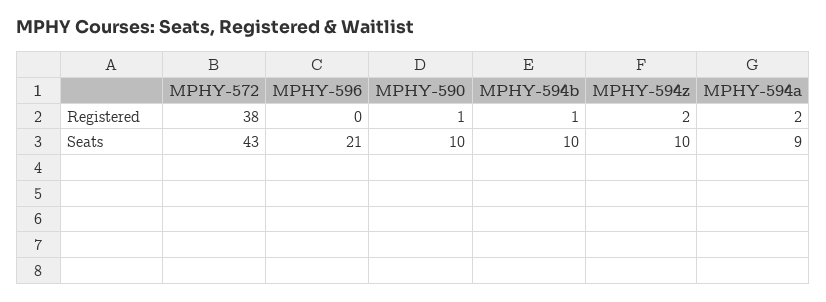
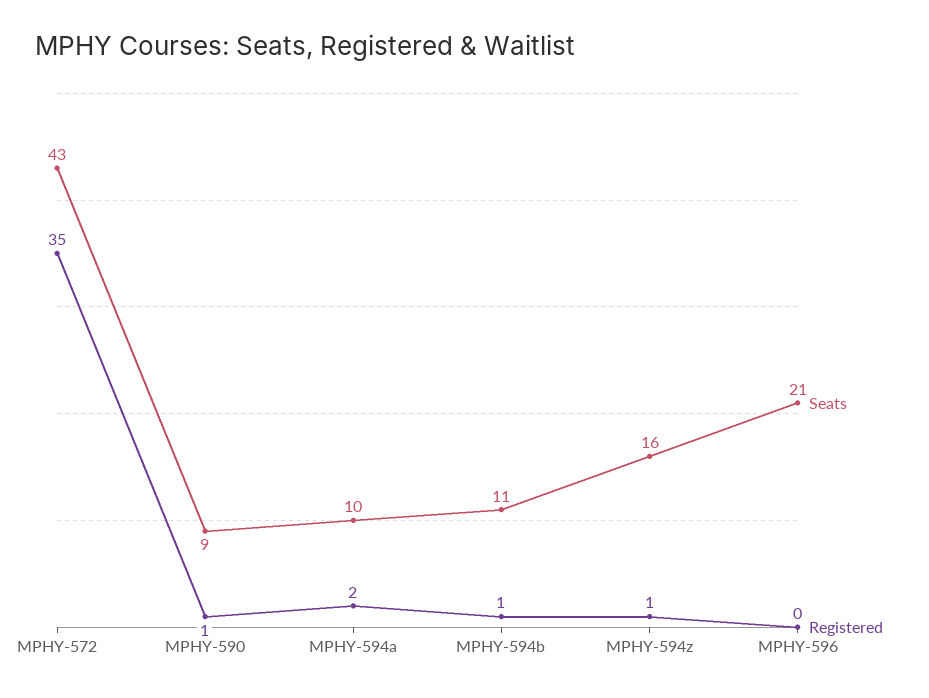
  {
    "Registered": {
-     "MPHY-572": 38,
+     "MPHY-572": 35,
      "MPHY-596": 0,
      "MPHY-590": 1,
      "MPHY-594b": 1,
-     "MPHY-594z": 2,
+     "MPHY-594z": 1,
      "MPHY-594a": 2
    },
    "Seats": {
      "MPHY-572": 43,
      "MPHY-596": 21,
-     "MPHY-590": 10,
+     "MPHY-590": 9,
-     "MPHY-594b": 10,
+     "MPHY-594b": 11,
-     "MPHY-594z": 10,
+     "MPHY-594z": 16,
-     "MPHY-594a": 9
+     "MPHY-594a": 10
    }
  }

